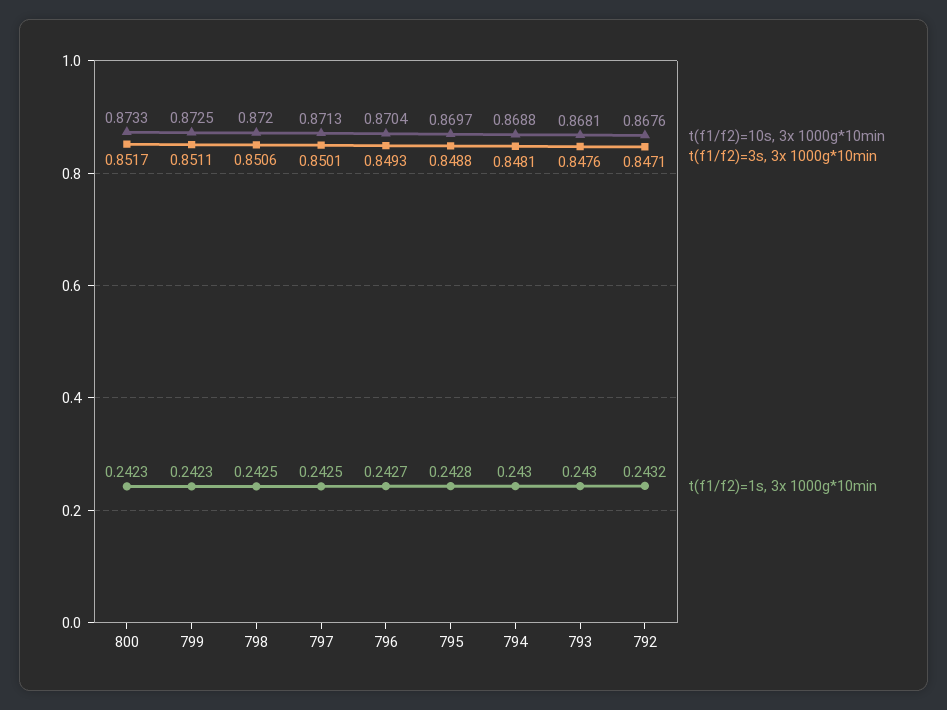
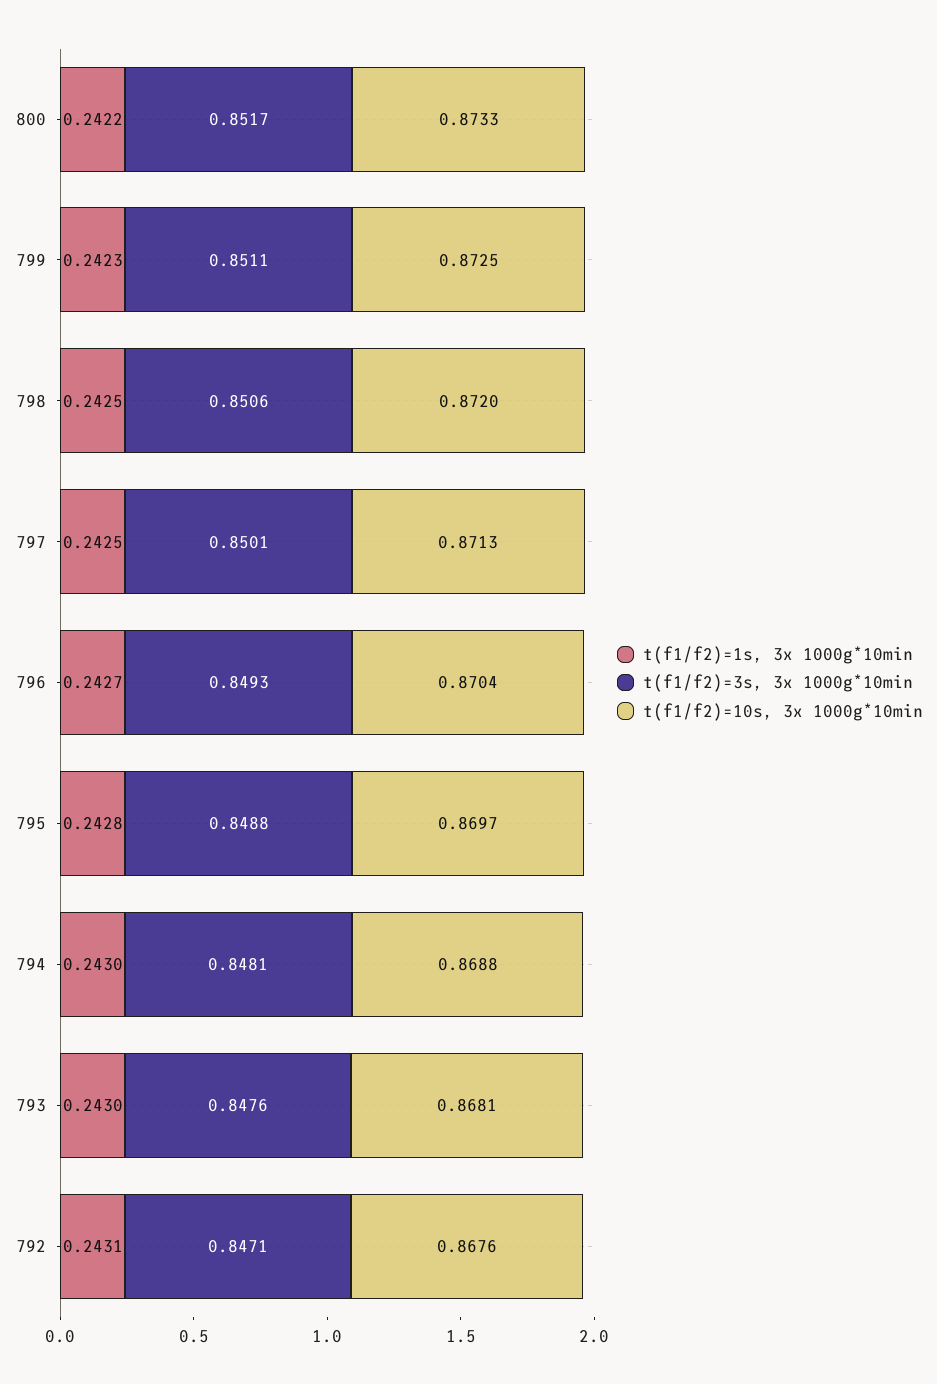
  {
    "t(f1/f2)=10s, 3x 1000g*10min": {
      "800": 0.8733,
      "799": 0.8725,
      "798": 0.872,
      "797": 0.8713,
      "796": 0.8704,
      "795": 0.8697,
      "794": 0.8688,
      "793": 0.8681,
      "792": 0.8676
    },
    "t(f1/f2)=3s, 3x 1000g*10min": {
      "800": 0.8517,
      "799": 0.8511,
      "798": 0.8506,
      "797": 0.8501,
      "796": 0.8493,
      "795": 0.8488,
      "794": 0.8481,
      "793": 0.8476,
      "792": 0.8471
    },
    "t(f1/f2)=1s, 3x 1000g*10min": {
-     "800": 0.2423,
+     "800": 0.2422,
      "799": 0.2423,
      "798": 0.2425,
      "797": 0.2425,
      "796": 0.2427,
      "795": 0.2428,
      "794": 0.243,
      "793": 0.243,
-     "792": 0.2432
+     "792": 0.2431
    }
  }

